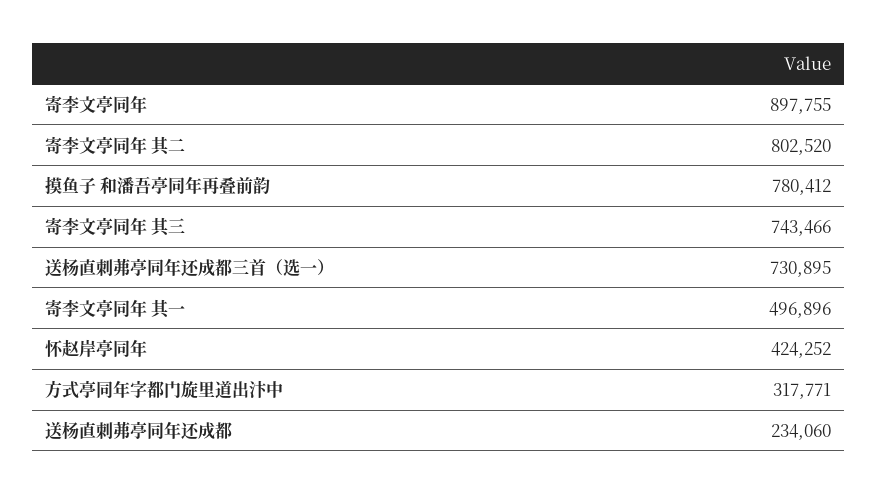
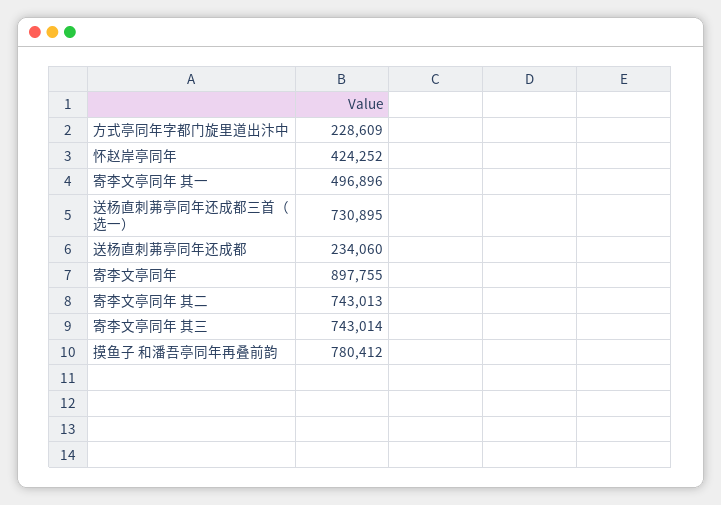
  {
    "寄李文亭同年": 897755,
-   "寄李文亭同年 其二": 802520,
+   "寄李文亭同年 其二": 743013,
    "摸鱼子 和潘吾亭同年再叠前韵": 780412,
-   "寄李文亭同年 其三": 743466,
+   "寄李文亭同年 其三": 743014,
    "送杨直刺茀亭同年还成都三首（选一）": 730895,
    "寄李文亭同年 其一": 496896,
    "怀赵岸亭同年": 424252,
-   "方式亭同年字都门旋里道出汴中": 317771,
+   "方式亭同年字都门旋里道出汴中": 228609,
    "送杨直刺茀亭同年还成都": 234060
  }

